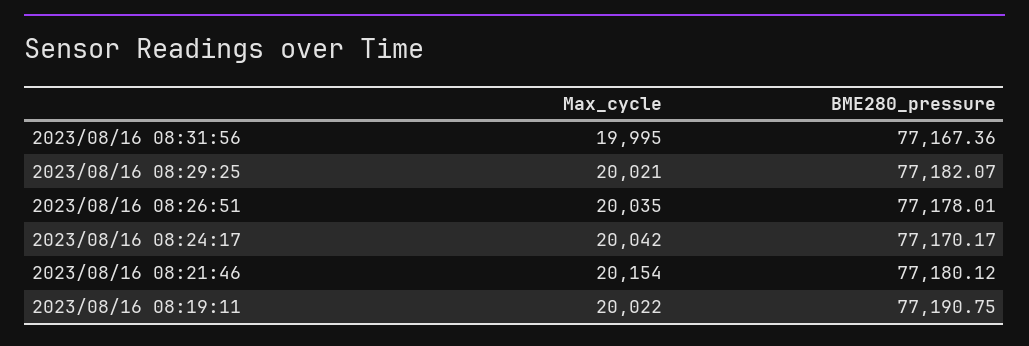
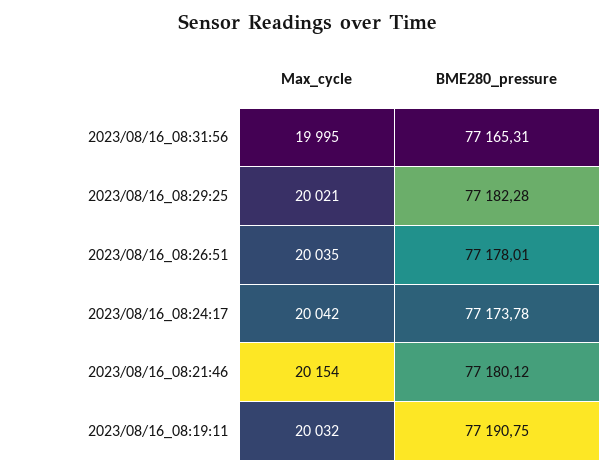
  {
    "Max_cycle": {
      "2023/08/16 08:31:56": 19995,
      "2023/08/16 08:29:25": 20021,
      "2023/08/16 08:26:51": 20035,
      "2023/08/16 08:24:17": 20042,
      "2023/08/16 08:21:46": 20154,
-     "2023/08/16 08:19:11": 20022
+     "2023/08/16 08:19:11": 20032
    },
    "BME280_pressure": {
-     "2023/08/16 08:31:56": 77167.36,
+     "2023/08/16 08:31:56": 77165.31,
-     "2023/08/16 08:29:25": 77182.07,
+     "2023/08/16 08:29:25": 77182.28,
      "2023/08/16 08:26:51": 77178.01,
-     "2023/08/16 08:24:17": 77170.17,
+     "2023/08/16 08:24:17": 77173.78,
      "2023/08/16 08:21:46": 77180.12,
      "2023/08/16 08:19:11": 77190.75
    }
  }

